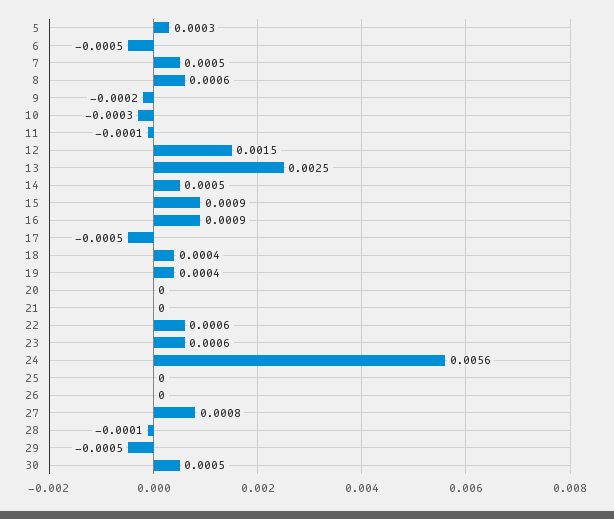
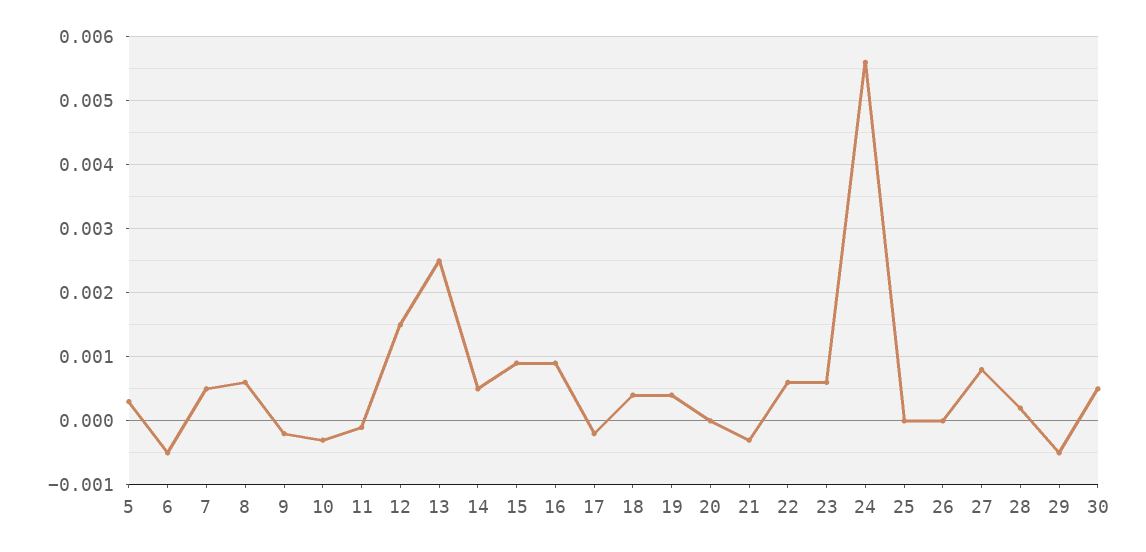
  {
    "5": 0.0003,
    "6": -0.0005,
    "7": 0.0005,
    "8": 0.0006,
    "9": -0.0002,
    "10": -0.0003,
    "11": -0.0001,
    "12": 0.0015,
    "13": 0.0025,
    "14": 0.0005,
    "15": 0.0009,
    "16": 0.0009,
-   "17": -0.0005,
+   "17": -0.0002,
    "18": 0.0004,
    "19": 0.0004,
    "20": 0,
-   "21": 0,
+   "21": -0.0003,
    "22": 0.0006,
    "23": 0.0006,
    "24": 0.0056,
    "25": 0,
    "26": 0,
    "27": 0.0008,
-   "28": -0.0001,
+   "28": 0.0002,
    "29": -0.0005,
    "30": 0.0005
  }

